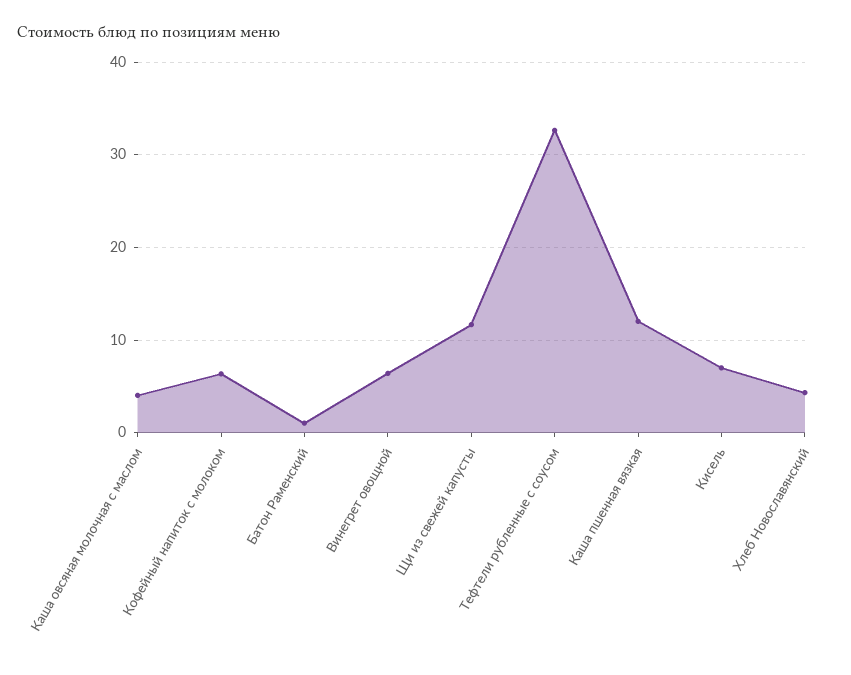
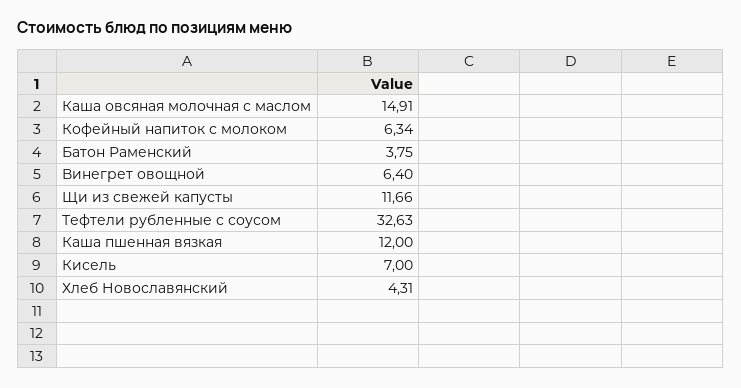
  {
-   "Каша овсяная молочная с маслом": 4,
+   "Каша овсяная молочная с маслом": 14.91,
    "Кофейный напиток с молоком": 6.34,
-   "Батон Раменский": 1,
+   "Батон Раменский": 3.75,
    "Винегрет овощной": 6.4,
    "Щи из свежей капусты": 11.66,
    "Тефтели рубленные с соусом": 32.63,
    "Каша пшенная вязкая": 12,
    "Кисель": 7,
    "Хлеб Новославянский": 4.31
  }

